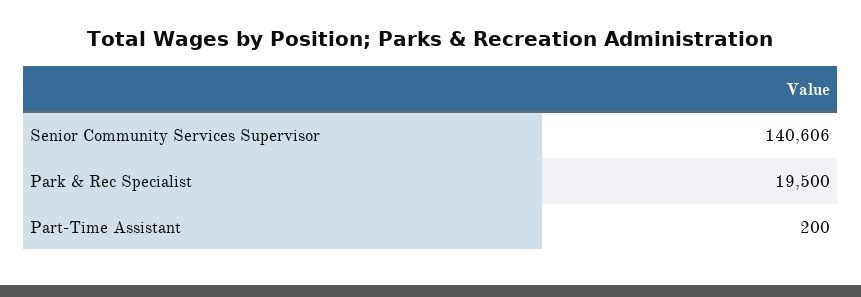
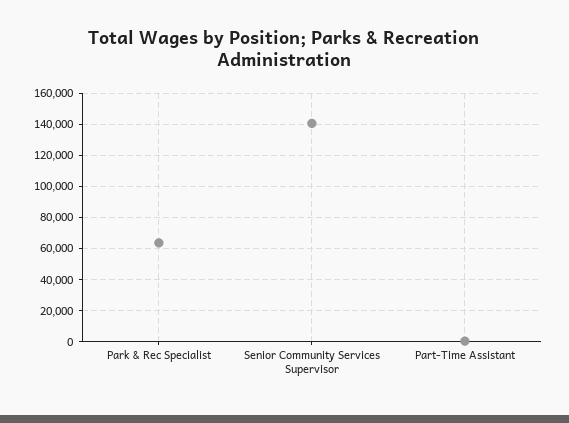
  {
    "Senior Community Services Supervisor": 140606,
-   "Park & Rec Specialist": 19500,
+   "Park & Rec Specialist": 65000,
    "Part-Time Assistant": 200
  }

